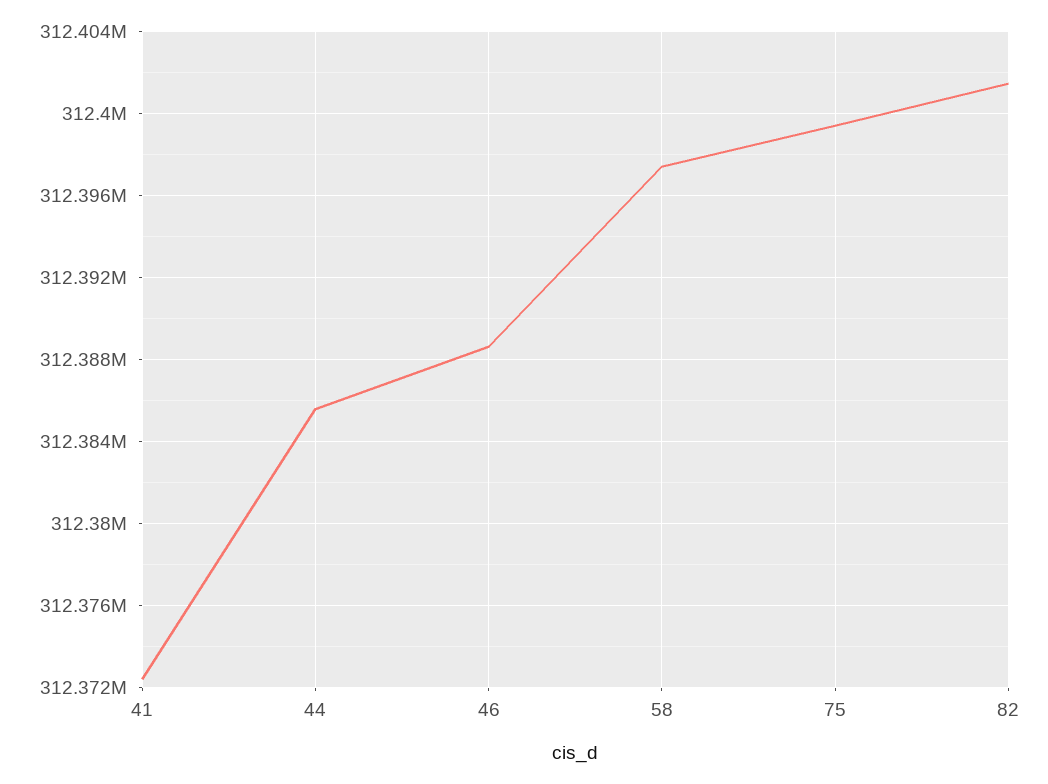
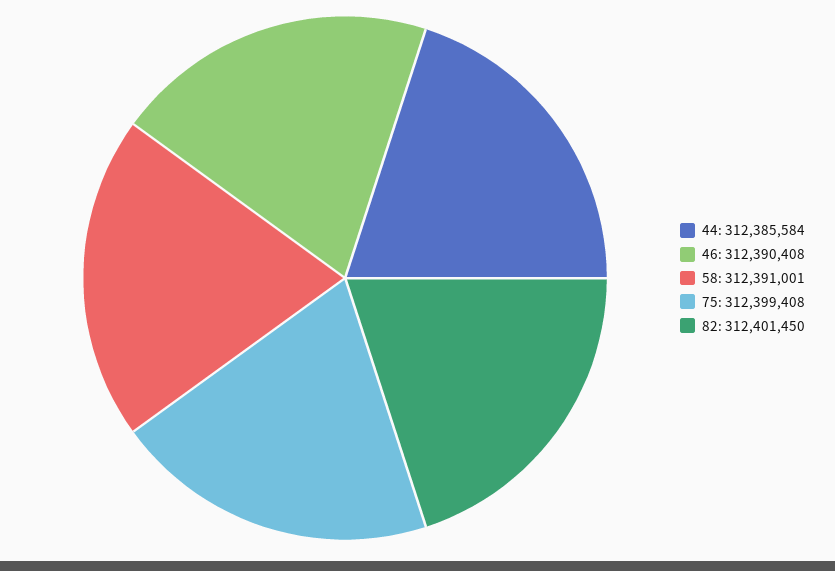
  {
-   "41": 312372500,
    "44": 312385584,
-   "46": 312388500,
+   "46": 312390408,
-   "58": 312397500,
+   "58": 312391001,
    "75": 312399408,
    "82": 312401450
  }

